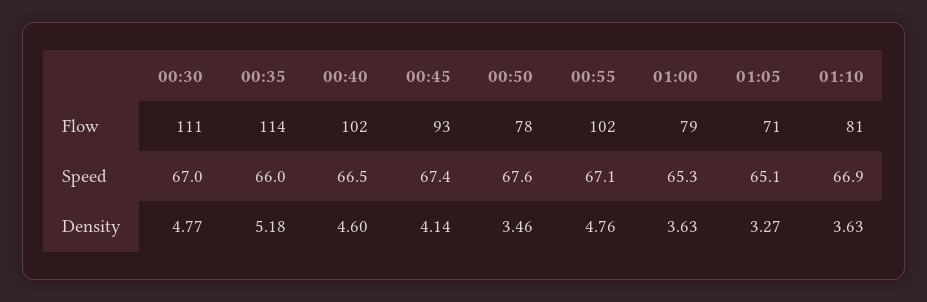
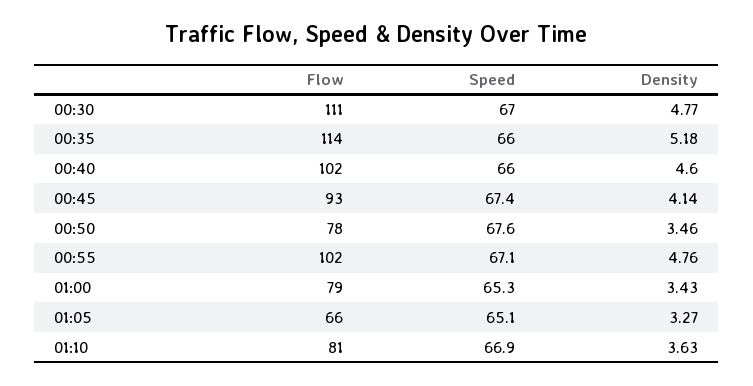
  {
    "00:30": {
      "Flow": 111,
      "Speed": 67,
      "Density": 4.77
    },
    "00:35": {
      "Flow": 114,
      "Speed": 66,
      "Density": 5.18
    },
    "00:40": {
      "Flow": 102,
-     "Speed": 66.5,
+     "Speed": 66,
      "Density": 4.6
    },
    "00:45": {
      "Flow": 93,
      "Speed": 67.4,
      "Density": 4.14
    },
    "00:50": {
      "Flow": 78,
      "Speed": 67.6,
      "Density": 3.46
    },
    "00:55": {
      "Flow": 102,
      "Speed": 67.1,
      "Density": 4.76
    },
    "01:00": {
      "Flow": 79,
      "Speed": 65.3,
-     "Density": 3.63
+     "Density": 3.43
    },
    "01:05": {
-     "Flow": 71,
+     "Flow": 66,
      "Speed": 65.1,
      "Density": 3.27
    },
    "01:10": {
      "Flow": 81,
      "Speed": 66.9,
      "Density": 3.63
    }
  }

